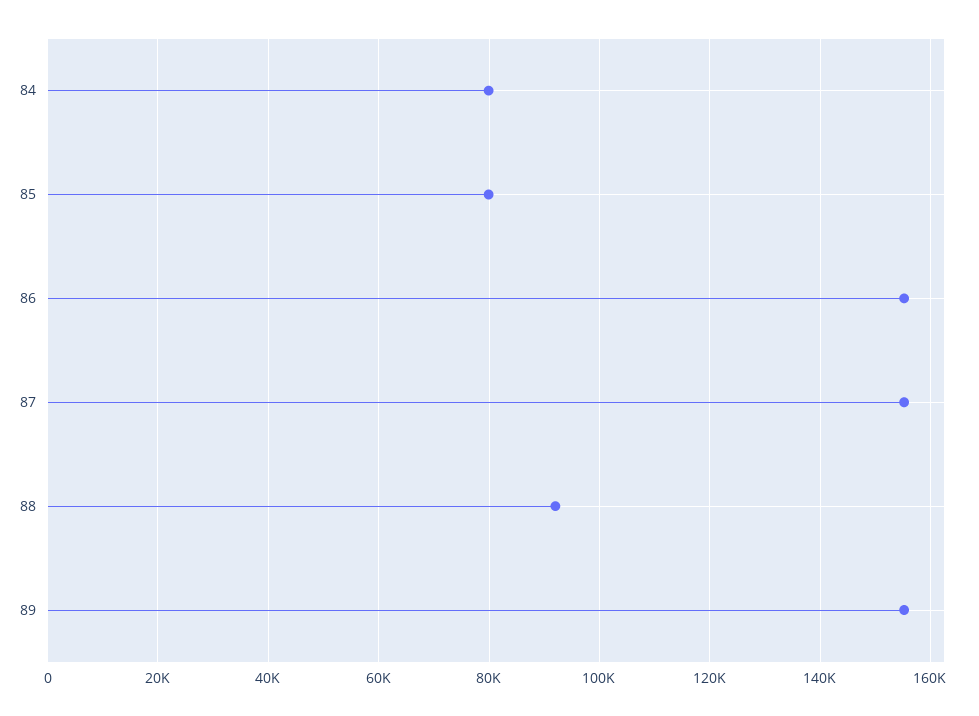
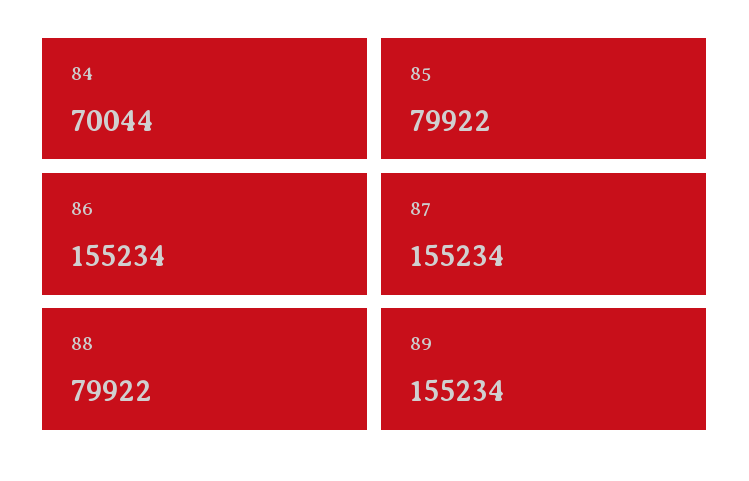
  {
-   "84": 80000,
+   "84": 70044,
    "85": 79922,
    "86": 155234,
    "87": 155234,
-   "88": 92000,
+   "88": 79922,
    "89": 155234
  }

